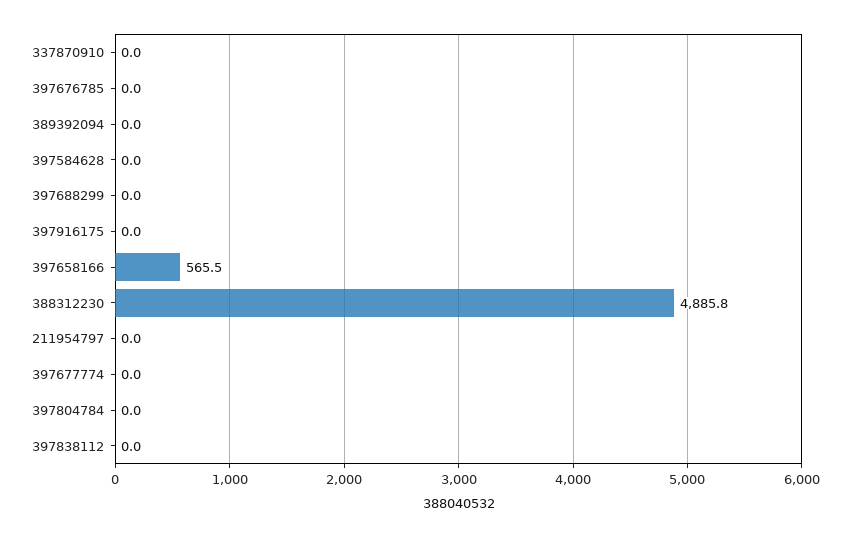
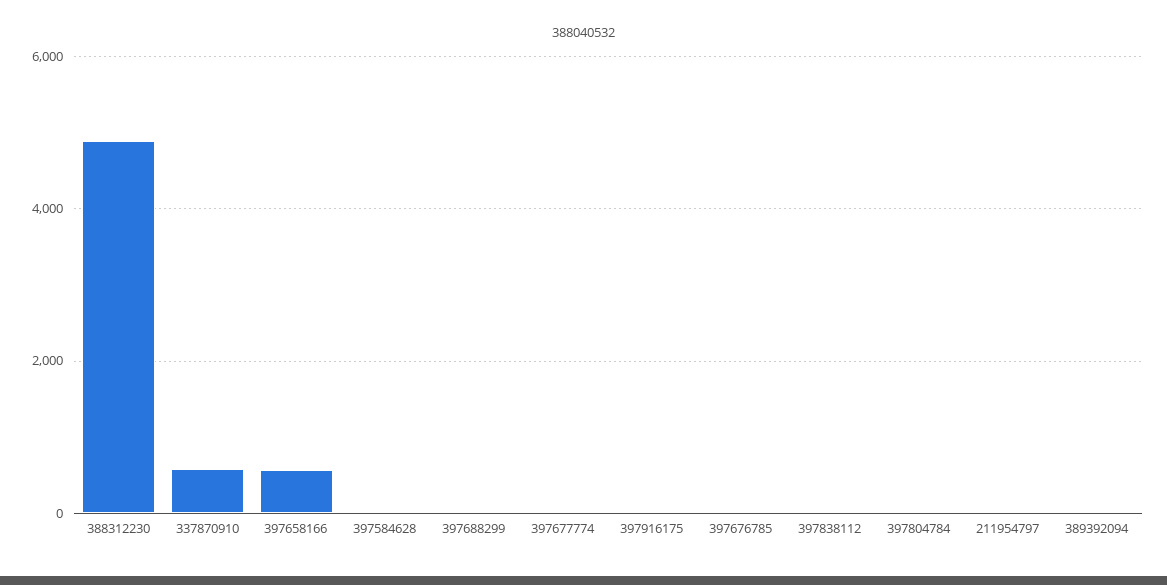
  {
-   "337870910": 0,
+   "337870910": 600,
    "397676785": 0,
    "389392094": 0,
    "397584628": 0,
    "397688299": 0,
    "397916175": 0,
    "397658166": 565.5,
    "388312230": 4885.8,
    "211954797": 0,
    "397677774": 0,
    "397804784": 0,
    "397838112": 0
  }

